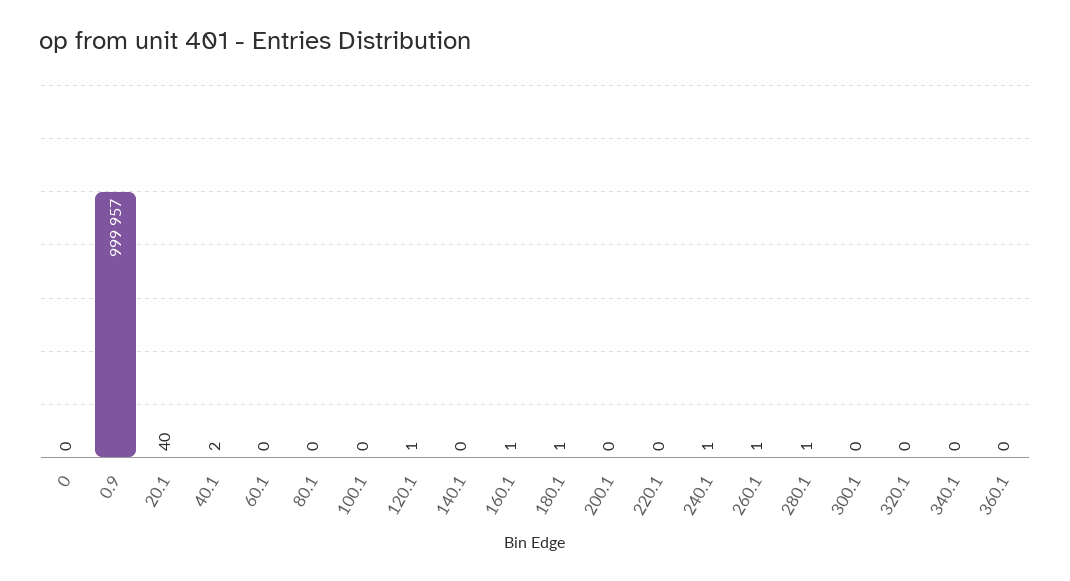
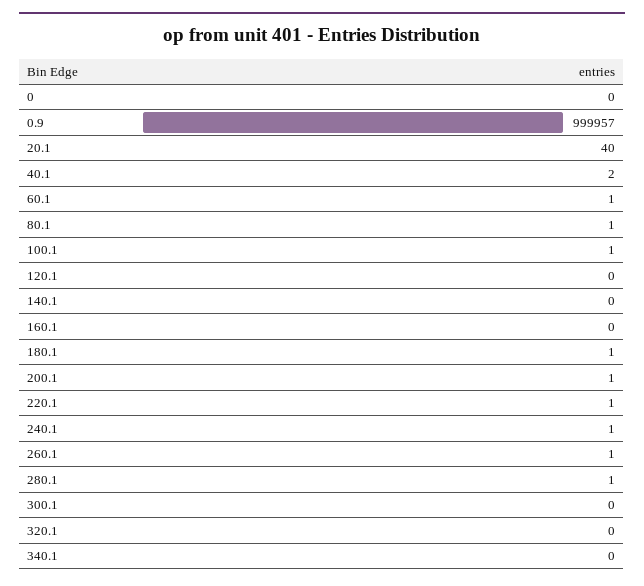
  {
    "0": 0,
    "0.9": 999957,
    "20.1": 40,
    "40.1": 2,
-   "60.1": 0,
+   "60.1": 1,
-   "80.1": 0,
+   "80.1": 1,
-   "100.1": 0,
+   "100.1": 1,
-   "120.1": 1,
+   "120.1": 0,
    "140.1": 0,
-   "160.1": 1,
+   "160.1": 0,
    "180.1": 1,
-   "200.1": 0,
+   "200.1": 1,
-   "220.1": 0,
+   "220.1": 1,
    "240.1": 1,
    "260.1": 1,
    "280.1": 1,
    "300.1": 0,
    "320.1": 0,
-   "340.1": 0,
+   "340.1": 0
-   "360.1": 0
  }

